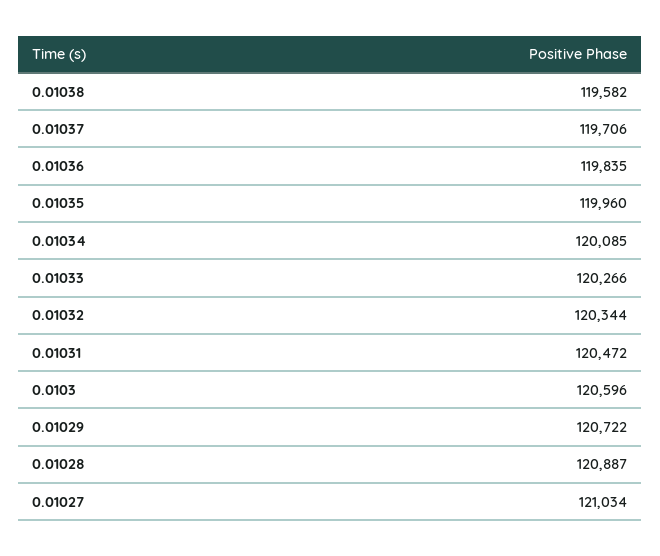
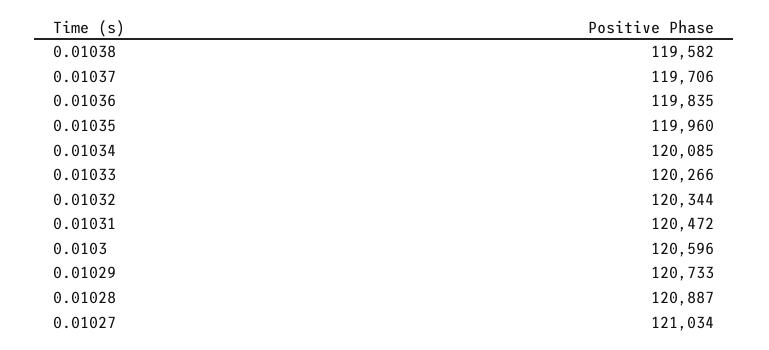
  {
    "0.01038": 119582,
    "0.01037": 119706,
    "0.01036": 119835,
    "0.01035": 119960,
    "0.01034": 120085,
    "0.01033": 120266,
    "0.01032": 120344,
    "0.01031": 120472,
    "0.0103": 120596,
-   "0.01029": 120722,
+   "0.01029": 120733,
    "0.01028": 120887,
    "0.01027": 121034
  }

